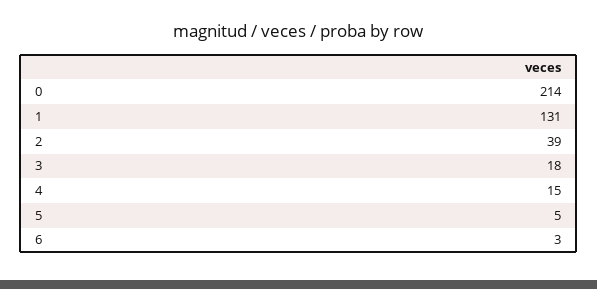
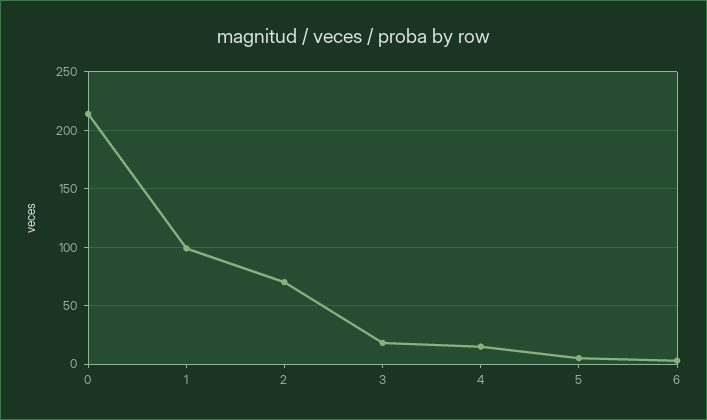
  {
    "0": 214,
-   "1": 131,
+   "1": 100,
-   "2": 39,
+   "2": 70,
    "3": 18,
    "4": 15,
    "5": 5,
    "6": 3
  }

